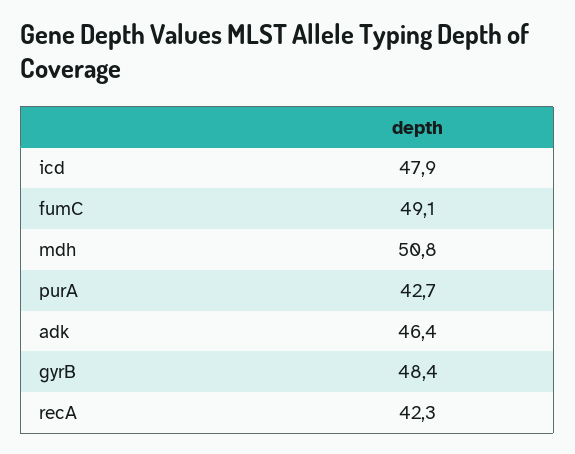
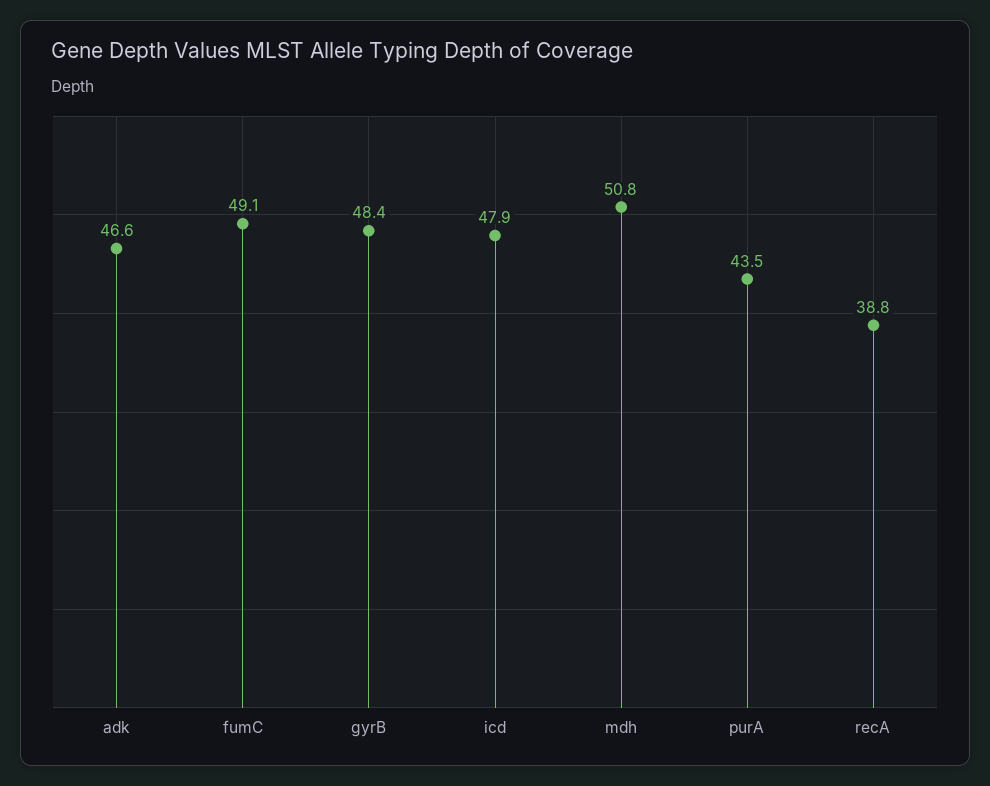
  {
    "icd": 47.9,
    "fumC": 49.1,
    "mdh": 50.8,
-   "purA": 42.7,
+   "purA": 43.5,
-   "adk": 46.4,
+   "adk": 46.6,
    "gyrB": 48.4,
-   "recA": 42.3
+   "recA": 38.8
  }

